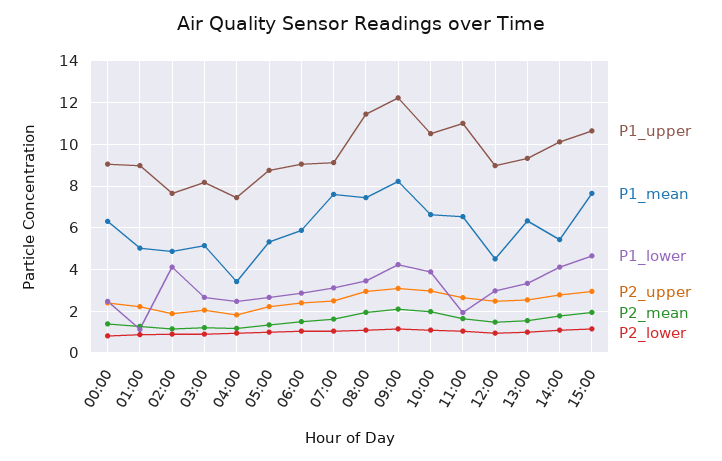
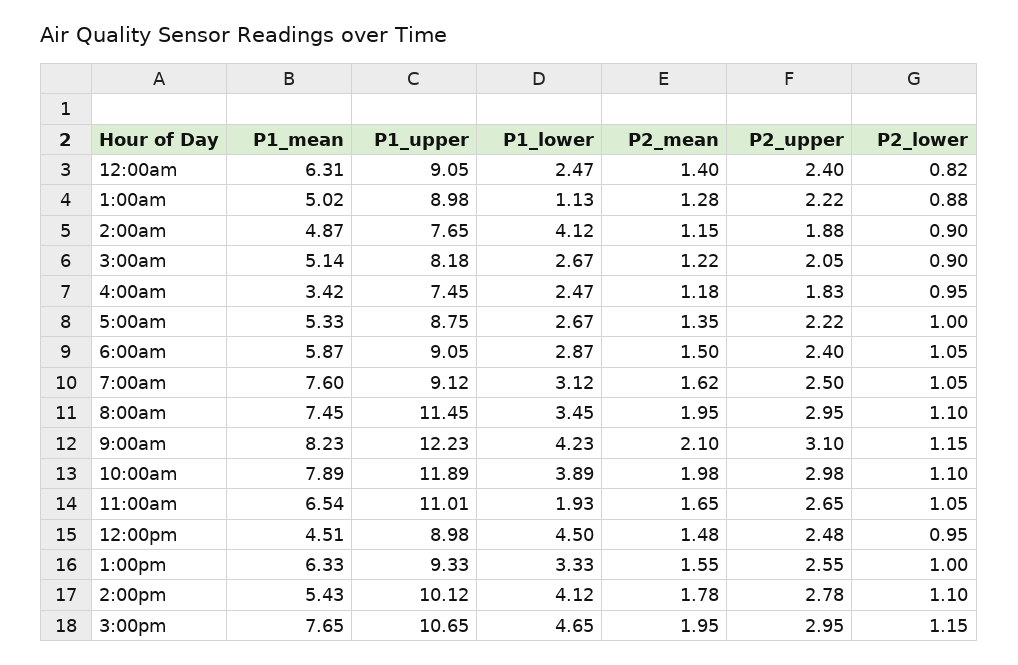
  {
    "P1_upper": {
      "00:00": 9.05,
      "01:00": 8.98,
      "02:00": 7.65,
      "03:00": 8.18,
      "04:00": 7.45,
      "05:00": 8.75,
      "06:00": 9.05,
      "07:00": 9.12,
      "08:00": 11.45,
      "09:00": 12.23,
-     "10:00": 10.5,
+     "10:00": 11.89,
      "11:00": 11.01,
      "12:00": 8.98,
      "13:00": 9.33,
      "14:00": 10.12,
      "15:00": 10.65
    },
    "P1_mean": {
      "00:00": 6.31,
      "01:00": 5.02,
      "02:00": 4.87,
      "03:00": 5.14,
      "04:00": 3.42,
      "05:00": 5.33,
      "06:00": 5.87,
      "07:00": 7.6,
      "08:00": 7.45,
      "09:00": 8.23,
-     "10:00": 6.5,
+     "10:00": 7.89,
      "11:00": 6.54,
      "12:00": 4.51,
      "13:00": 6.33,
      "14:00": 5.43,
      "15:00": 7.65
    },
    "P1_lower": {
      "00:00": 2.47,
      "01:00": 1.13,
      "02:00": 4.12,
      "03:00": 2.67,
      "04:00": 2.47,
      "05:00": 2.67,
      "06:00": 2.87,
      "07:00": 3.12,
      "08:00": 3.45,
      "09:00": 4.23,
      "10:00": 3.89,
      "11:00": 1.93,
-     "12:00": 3,
+     "12:00": 4.5,
      "13:00": 3.33,
      "14:00": 4.12,
      "15:00": 4.65
    },
    "P2_upper": {
      "00:00": 2.4,
      "01:00": 2.22,
      "02:00": 1.88,
      "03:00": 2.05,
      "04:00": 1.83,
      "05:00": 2.22,
      "06:00": 2.4,
      "07:00": 2.5,
      "08:00": 2.95,
      "09:00": 3.1,
      "10:00": 2.98,
      "11:00": 2.65,
      "12:00": 2.48,
      "13:00": 2.55,
      "14:00": 2.78,
      "15:00": 2.95
    },
    "P2_mean": {
      "00:00": 1.4,
      "01:00": 1.28,
      "02:00": 1.15,
      "03:00": 1.22,
      "04:00": 1.18,
      "05:00": 1.35,
      "06:00": 1.5,
      "07:00": 1.62,
      "08:00": 1.95,
      "09:00": 2.1,
      "10:00": 1.98,
      "11:00": 1.65,
      "12:00": 1.48,
      "13:00": 1.55,
      "14:00": 1.78,
      "15:00": 1.95
    },
    "P2_lower": {
      "00:00": 0.82,
      "01:00": 0.88,
      "02:00": 0.9,
      "03:00": 0.9,
      "04:00": 0.95,
      "05:00": 1,
      "06:00": 1.05,
      "07:00": 1.05,
      "08:00": 1.1,
      "09:00": 1.15,
      "10:00": 1.1,
      "11:00": 1.05,
      "12:00": 0.95,
      "13:00": 1,
      "14:00": 1.1,
      "15:00": 1.15
    }
  }

